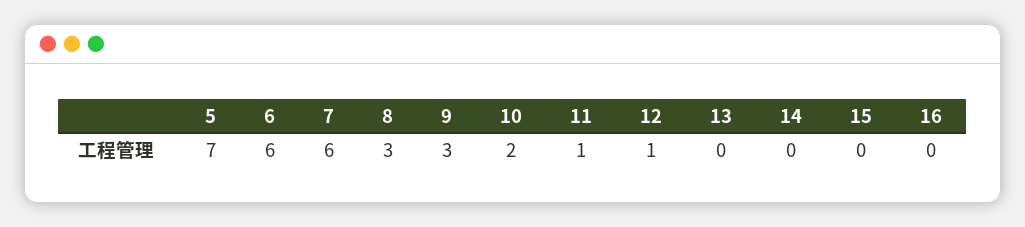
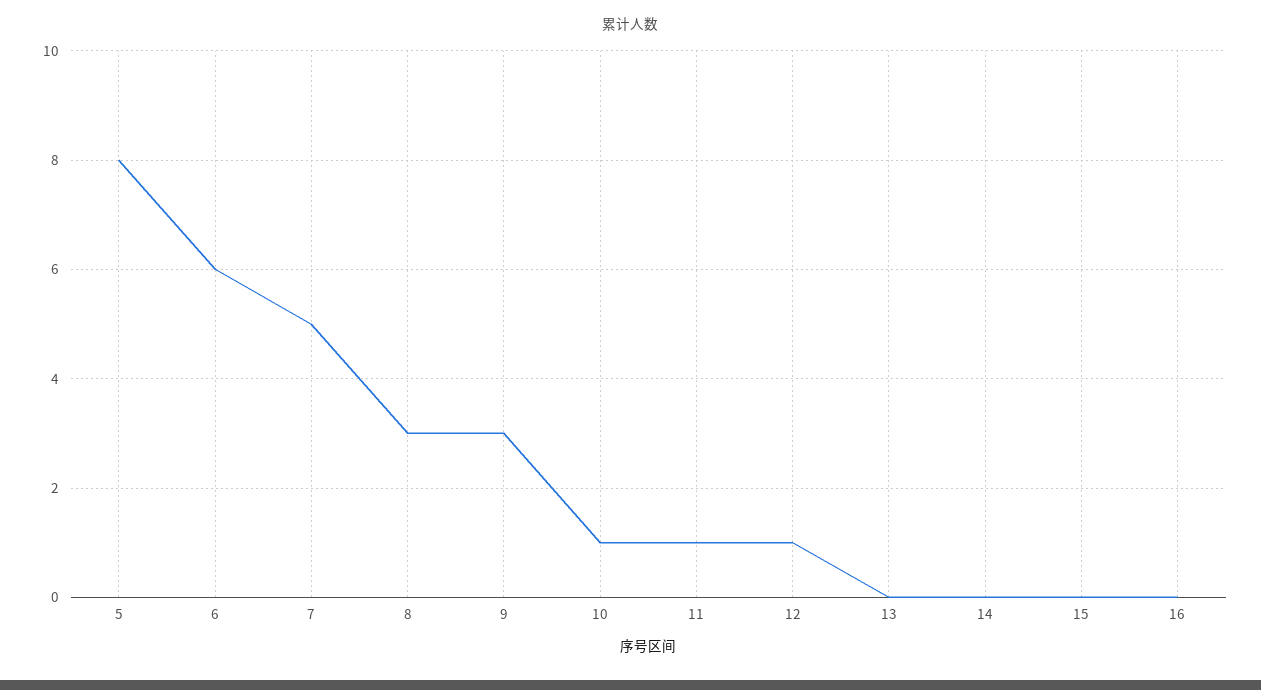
  {
-   "5": 7,
+   "5": 8,
    "6": 6,
-   "7": 6,
+   "7": 5,
    "8": 3,
    "9": 3,
-   "10": 2,
+   "10": 1,
    "11": 1,
    "12": 1,
    "13": 0,
    "14": 0,
    "15": 0,
    "16": 0
  }

